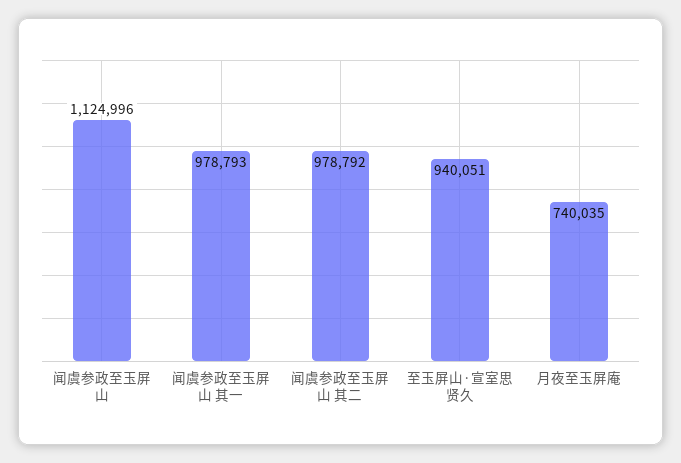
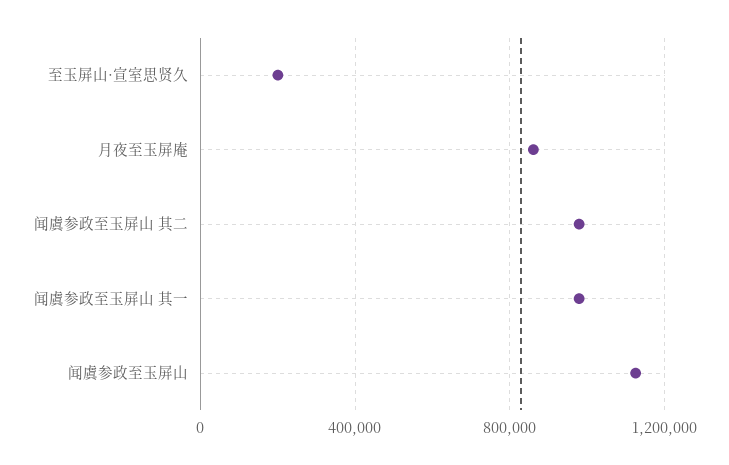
  {
    "闻虞参政至玉屏山": 1124996,
    "闻虞参政至玉屏山 其一": 978793,
    "闻虞参政至玉屏山 其二": 978792,
-   "至玉屏山·宣室思贤久": 940051,
+   "至玉屏山·宣室思贤久": 200000,
-   "月夜至玉屏庵": 740035
+   "月夜至玉屏庵": 850000
  }

